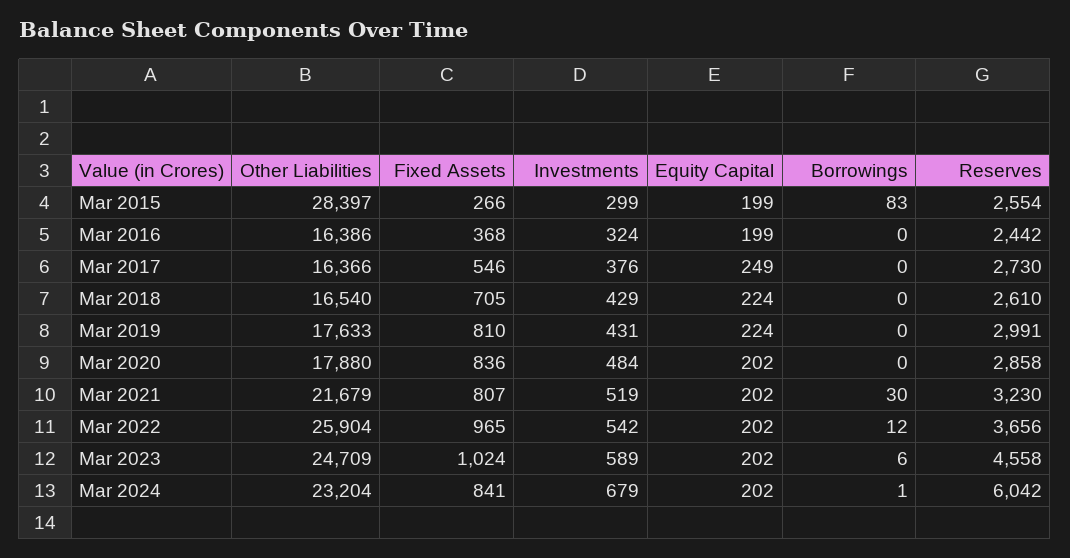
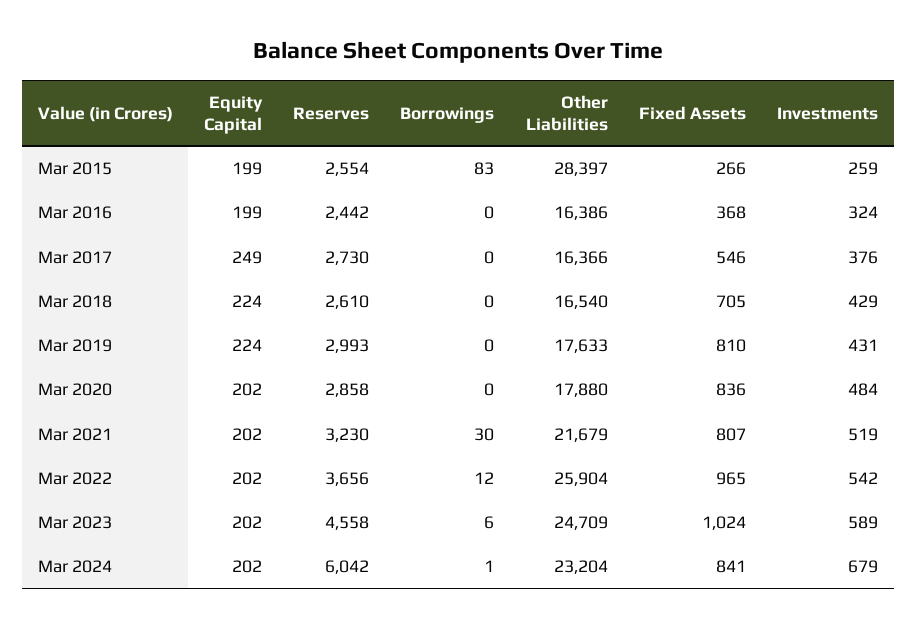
  {
    "Other Liabilities": {
      "Mar 2015": 28397,
      "Mar 2016": 16386,
      "Mar 2017": 16366,
      "Mar 2018": 16540,
      "Mar 2019": 17633,
      "Mar 2020": 17880,
      "Mar 2021": 21679,
      "Mar 2022": 25904,
      "Mar 2023": 24709,
      "Mar 2024": 23204
    },
    "Fixed Assets": {
      "Mar 2015": 266,
      "Mar 2016": 368,
      "Mar 2017": 546,
      "Mar 2018": 705,
      "Mar 2019": 810,
      "Mar 2020": 836,
      "Mar 2021": 807,
      "Mar 2022": 965,
      "Mar 2023": 1024,
      "Mar 2024": 841
    },
    "Investments": {
-     "Mar 2015": 299,
+     "Mar 2015": 259,
      "Mar 2016": 324,
      "Mar 2017": 376,
      "Mar 2018": 429,
      "Mar 2019": 431,
      "Mar 2020": 484,
      "Mar 2021": 519,
      "Mar 2022": 542,
      "Mar 2023": 589,
      "Mar 2024": 679
    },
    "Equity Capital": {
      "Mar 2015": 199,
      "Mar 2016": 199,
      "Mar 2017": 249,
      "Mar 2018": 224,
      "Mar 2019": 224,
      "Mar 2020": 202,
      "Mar 2021": 202,
      "Mar 2022": 202,
      "Mar 2023": 202,
      "Mar 2024": 202
    },
    "Borrowings": {
      "Mar 2015": 83,
      "Mar 2016": 0,
      "Mar 2017": 0,
      "Mar 2018": 0,
      "Mar 2019": 0,
      "Mar 2020": 0,
      "Mar 2021": 30,
      "Mar 2022": 12,
      "Mar 2023": 6,
      "Mar 2024": 1
    },
    "Reserves": {
      "Mar 2015": 2554,
      "Mar 2016": 2442,
      "Mar 2017": 2730,
      "Mar 2018": 2610,
-     "Mar 2019": 2991,
+     "Mar 2019": 2993,
      "Mar 2020": 2858,
      "Mar 2021": 3230,
      "Mar 2022": 3656,
      "Mar 2023": 4558,
      "Mar 2024": 6042
    }
  }

